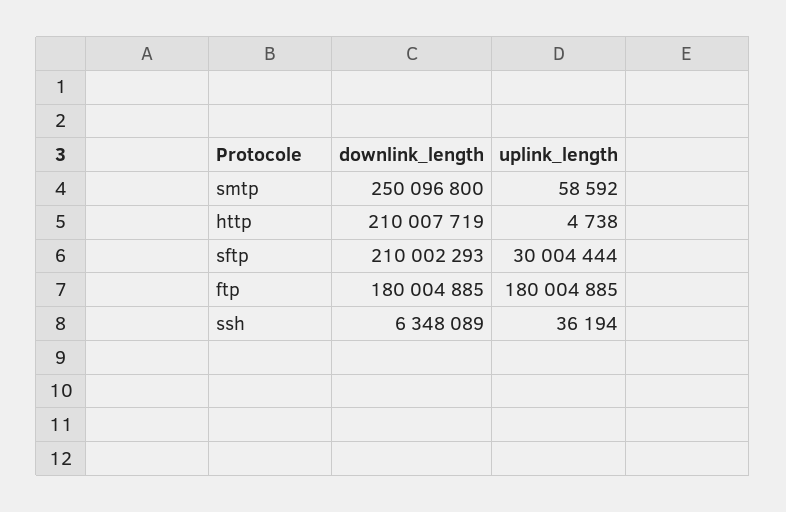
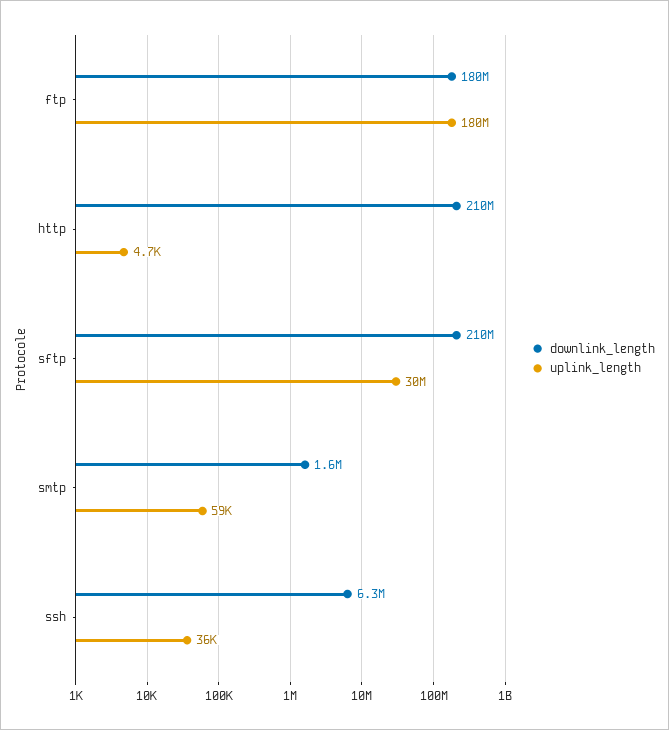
  {
    "downlink_length": {
-     "smtp": 250096800,
+     "smtp": 1600000,
      "http": 210007719,
      "sftp": 210002293,
      "ftp": 180004885,
      "ssh": 6348089
    },
    "uplink_length": {
      "smtp": 58592,
      "http": 4738,
      "sftp": 30004444,
      "ftp": 180004885,
      "ssh": 36194
    }
  }

